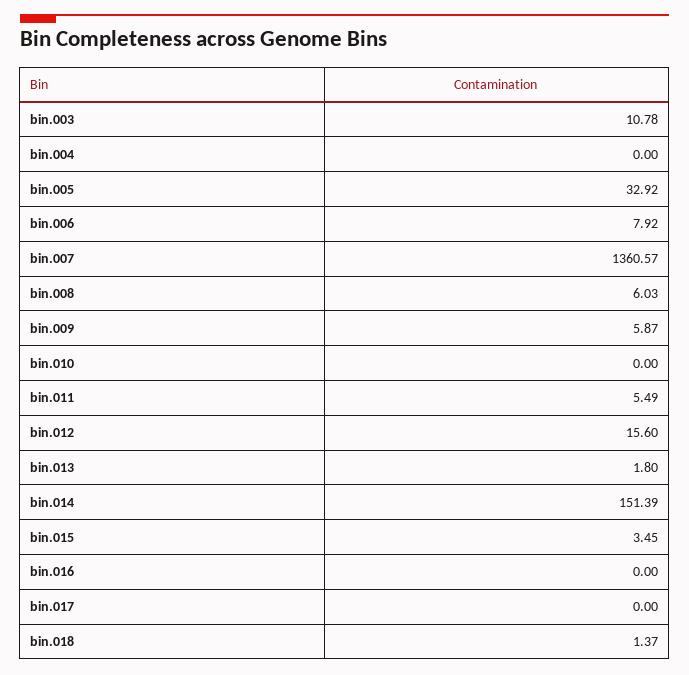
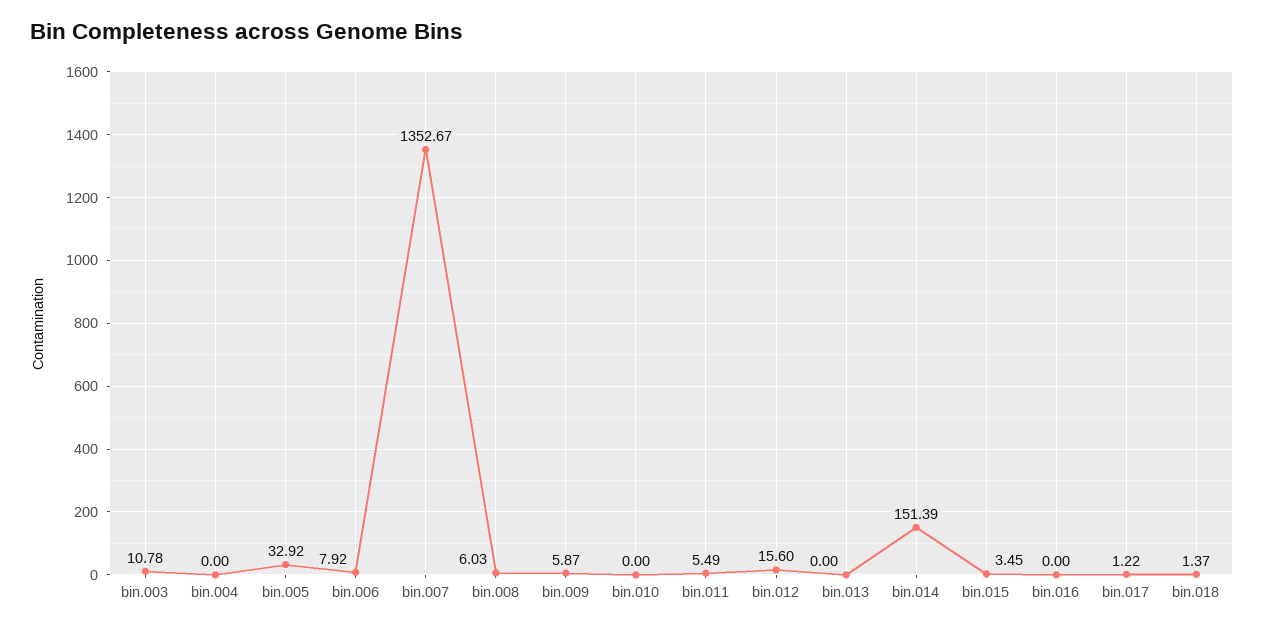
  {
    "bin.003": 10.78,
    "bin.004": 0,
    "bin.005": 32.92,
    "bin.006": 7.92,
-   "bin.007": 1360.57,
+   "bin.007": 1352.67,
    "bin.008": 6.03,
    "bin.009": 5.87,
    "bin.010": 0,
    "bin.011": 5.49,
    "bin.012": 15.6,
-   "bin.013": 1.8,
+   "bin.013": 0,
    "bin.014": 151.39,
    "bin.015": 3.45,
    "bin.016": 0,
-   "bin.017": 0,
+   "bin.017": 1.22,
    "bin.018": 1.37
  }

